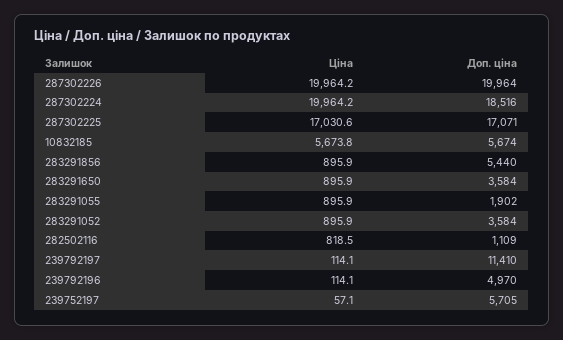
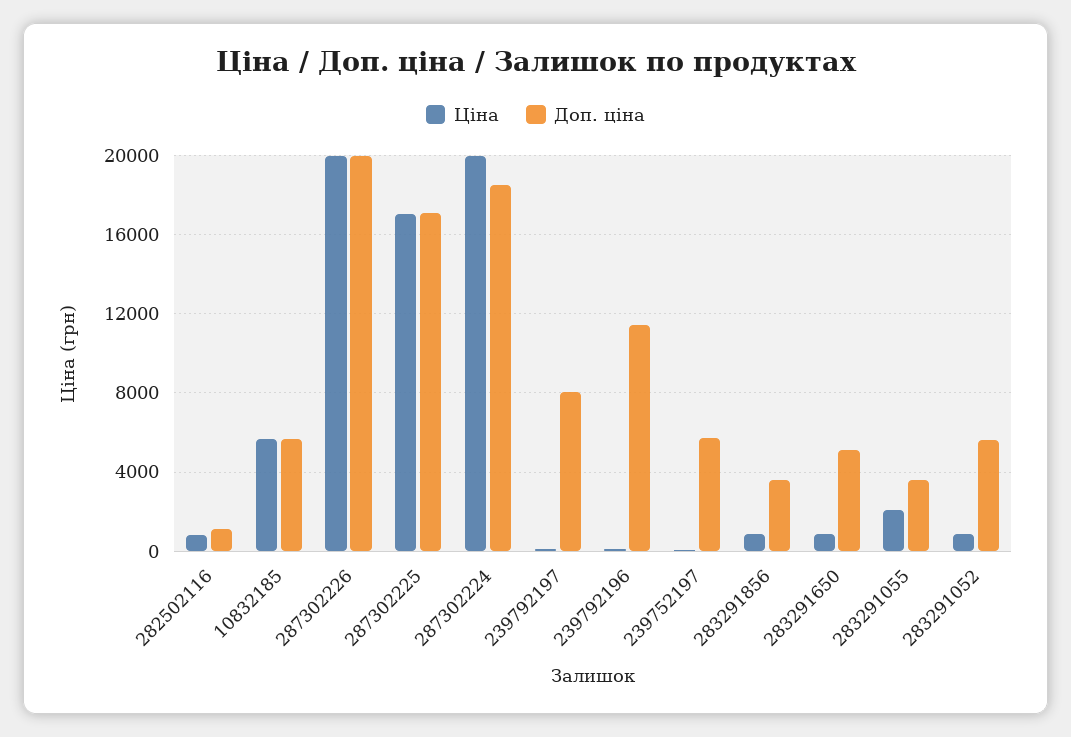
  {
    "Ціна": {
      "287302226": 19964.2,
      "287302224": 19964.2,
      "287302225": 17030.6,
      "10832185": 5673.8,
      "283291856": 895.9,
      "283291650": 895.9,
-     "283291055": 895.9,
+     "283291055": 2000,
      "283291052": 895.9,
      "282502116": 818.5,
      "239792197": 114.1,
      "239792196": 114.1,
      "239752197": 57.1
    },
    "Доп. ціна": {
      "287302226": 19964,
      "287302224": 18516,
      "287302225": 17071,
      "10832185": 5674,
-     "283291856": 5440,
+     "283291856": 3500,
-     "283291650": 3584,
+     "283291650": 5000,
-     "283291055": 1902,
+     "283291055": 3500,
-     "283291052": 3584,
+     "283291052": 5500,
      "282502116": 1109,
-     "239792197": 11410,
+     "239792197": 8000,
-     "239792196": 4970,
+     "239792196": 11500,
      "239752197": 5705
    }
  }

